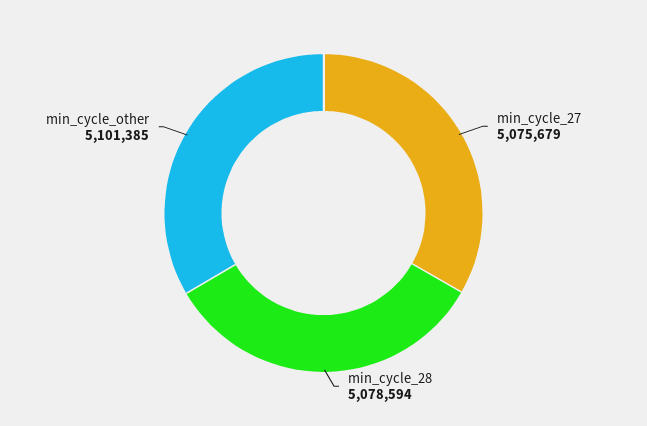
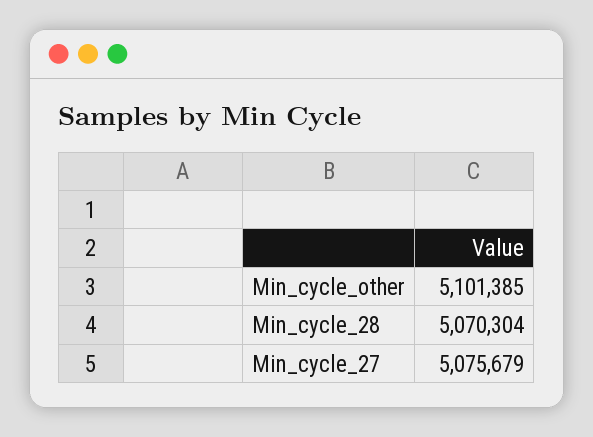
  {
    "min_cycle_27": 5075679,
-   "min_cycle_28": 5078594,
+   "min_cycle_28": 5070304,
    "min_cycle_other": 5101385
  }

